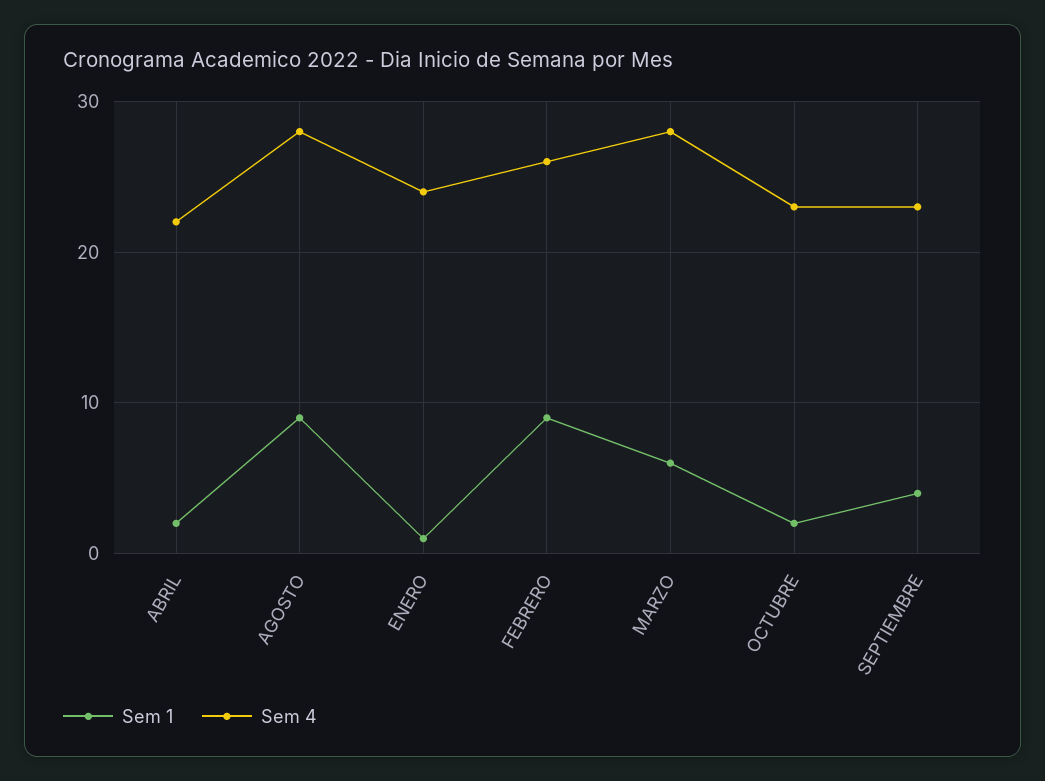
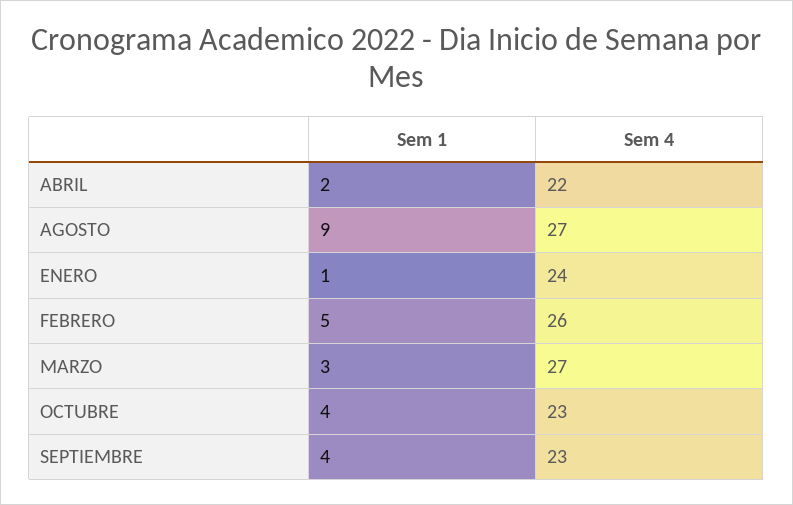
  {
    "Sem 1": {
      "ABRIL": 2,
      "AGOSTO": 9,
      "ENERO": 1,
-     "FEBRERO": 9,
+     "FEBRERO": 5,
-     "MARZO": 6,
+     "MARZO": 3,
-     "OCTUBRE": 2,
+     "OCTUBRE": 4,
      "SEPTIEMBRE": 4
    },
    "Sem 4": {
      "ABRIL": 22,
-     "AGOSTO": 28,
+     "AGOSTO": 27,
      "ENERO": 24,
      "FEBRERO": 26,
-     "MARZO": 28,
+     "MARZO": 27,
      "OCTUBRE": 23,
      "SEPTIEMBRE": 23
    }
  }

